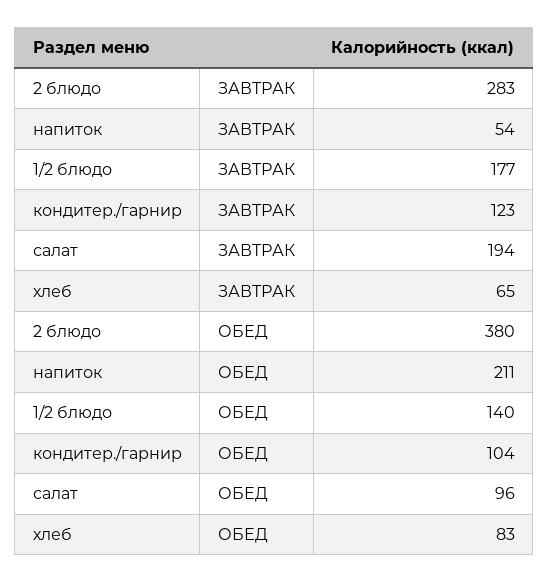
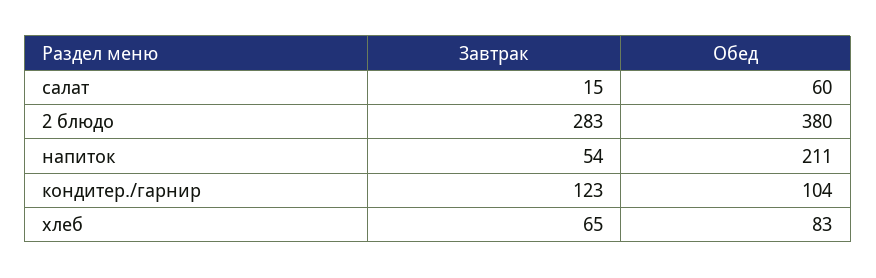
  {
    "2 блюдо": {
      "ЗАВТРАК": 283,
      "ОБЕД": 380
    },
    "напиток": {
      "ЗАВТРАК": 54,
      "ОБЕД": 211
    },
-   "1/2 блюдо": {
-     "ЗАВТРАК": 177,
-     "ОБЕД": 140
-   },
    "кондитер./гарнир": {
      "ЗАВТРАК": 123,
      "ОБЕД": 104
    },
    "салат": {
-     "ЗАВТРАК": 194,
+     "ЗАВТРАК": 15,
-     "ОБЕД": 96
+     "ОБЕД": 60
    },
    "хлеб": {
      "ЗАВТРАК": 65,
      "ОБЕД": 83
    }
  }

